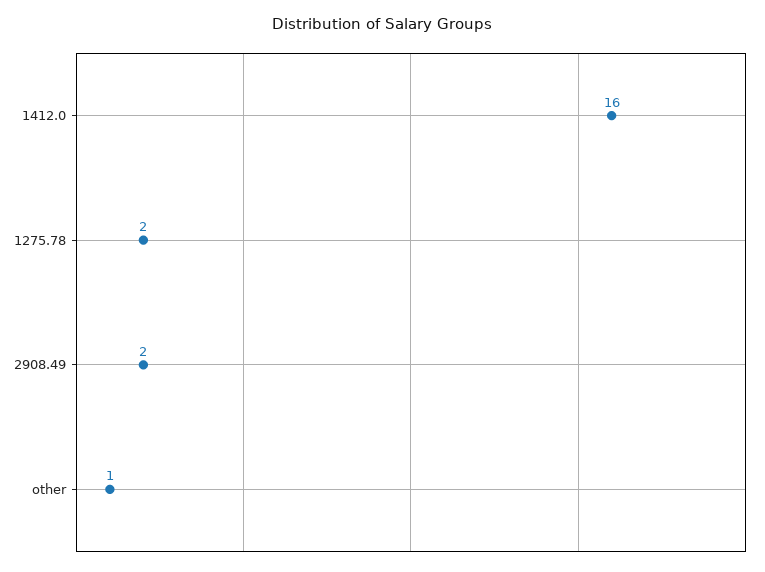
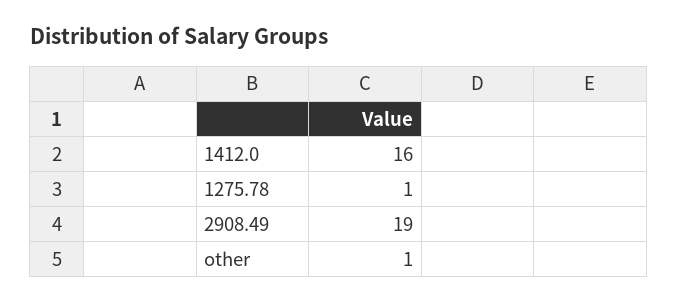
  {
    "1412.0": 16,
-   "1275.78": 2,
+   "1275.78": 1,
-   "2908.49": 2,
+   "2908.49": 19,
    "other": 1
  }

